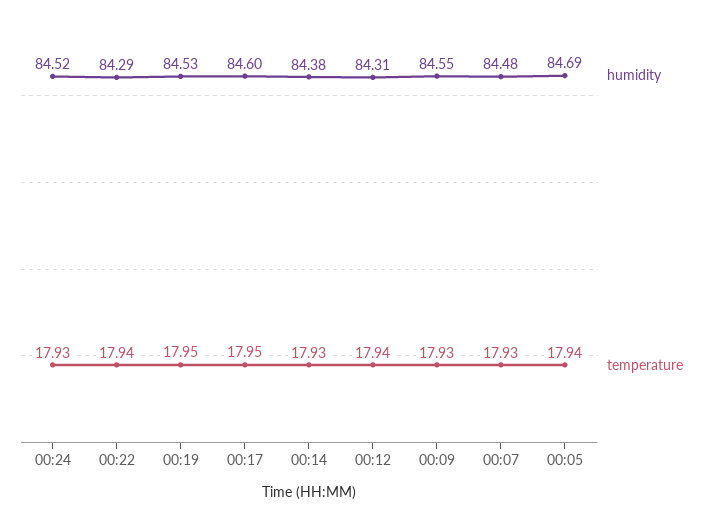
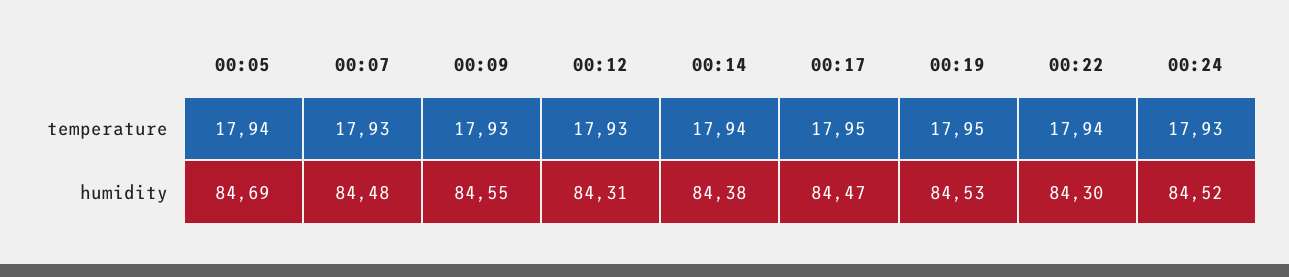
  {
    "humidity": {
      "00:24": 84.52,
-     "00:22": 84.29,
+     "00:22": 84.3,
      "00:19": 84.53,
-     "00:17": 84.6,
+     "00:17": 84.47,
      "00:14": 84.38,
      "00:12": 84.31,
      "00:09": 84.55,
      "00:07": 84.48,
      "00:05": 84.69
    },
    "temperature": {
      "00:24": 17.93,
      "00:22": 17.94,
      "00:19": 17.95,
      "00:17": 17.95,
-     "00:14": 17.93,
+     "00:14": 17.94,
-     "00:12": 17.94,
+     "00:12": 17.93,
      "00:09": 17.93,
      "00:07": 17.93,
      "00:05": 17.94
    }
  }

